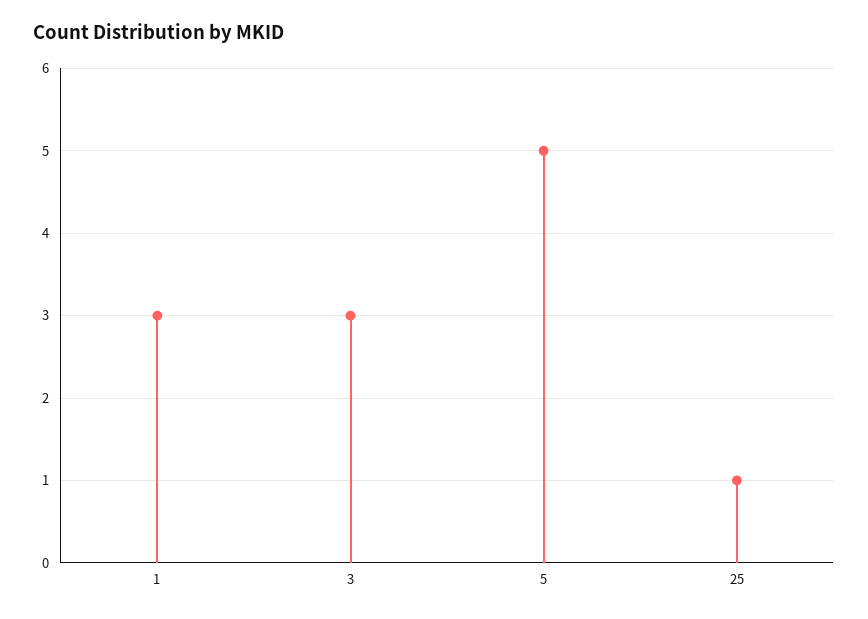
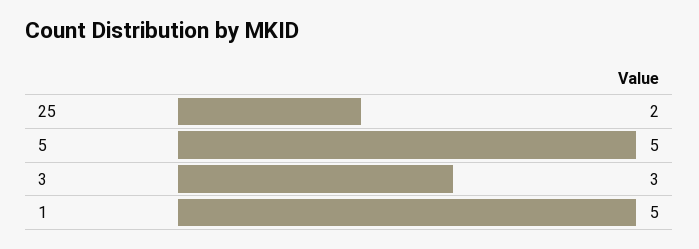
  {
-   "1": 3,
+   "1": 5,
    "3": 3,
    "5": 5,
-   "25": 1
+   "25": 2
  }

